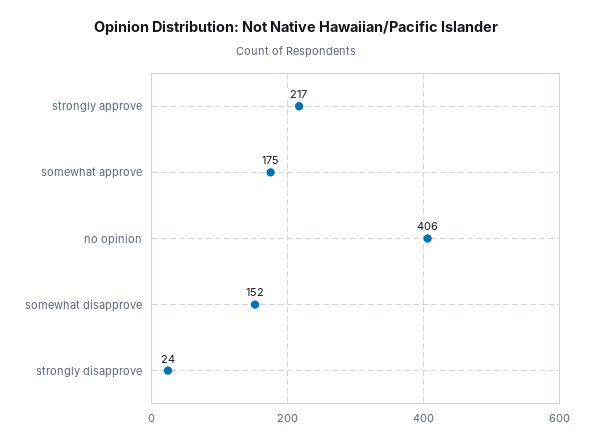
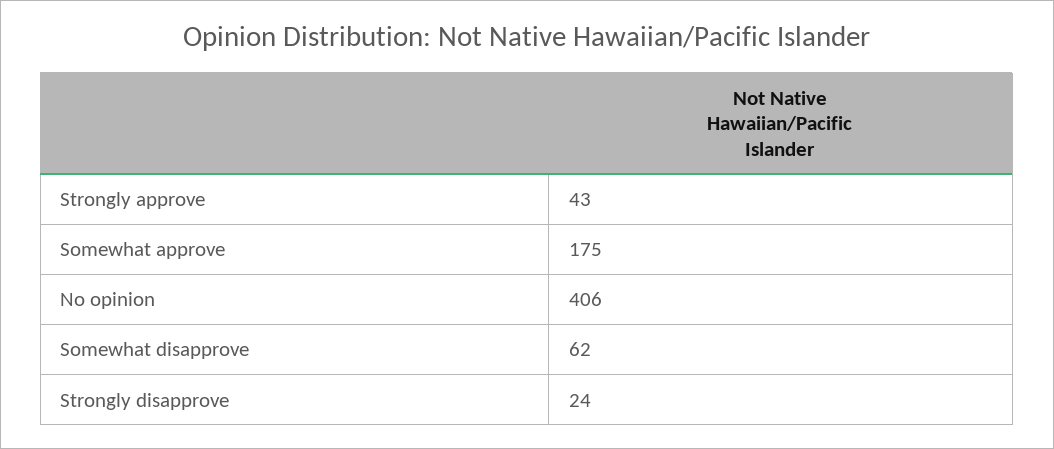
  {
-   "strongly approve": 217,
+   "strongly approve": 43,
    "somewhat approve": 175,
    "no opinion": 406,
-   "somewhat disapprove": 152,
+   "somewhat disapprove": 62,
    "strongly disapprove": 24
  }

